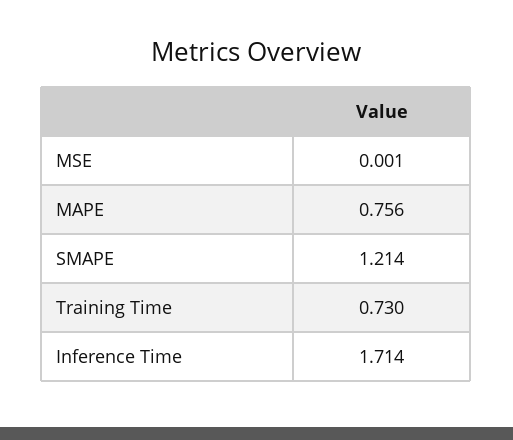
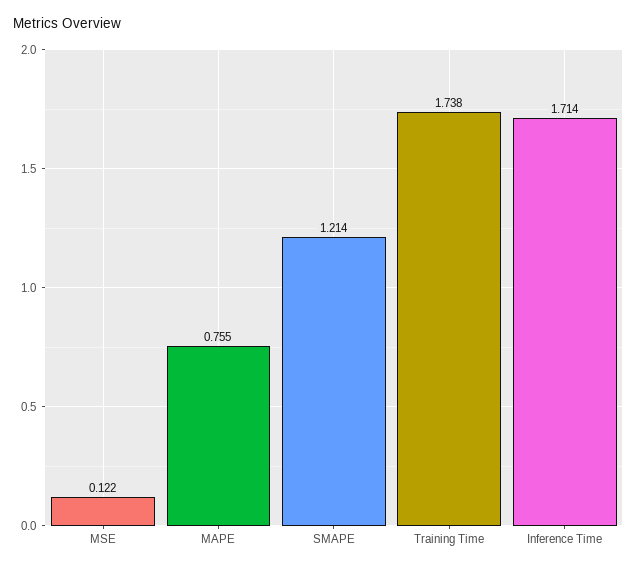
  {
-   "MSE": 0.001,
+   "MSE": 0.122,
-   "MAPE": 0.756,
+   "MAPE": 0.755,
    "SMAPE": 1.214,
-   "Training Time": 0.73,
+   "Training Time": 1.738,
    "Inference Time": 1.714
  }

